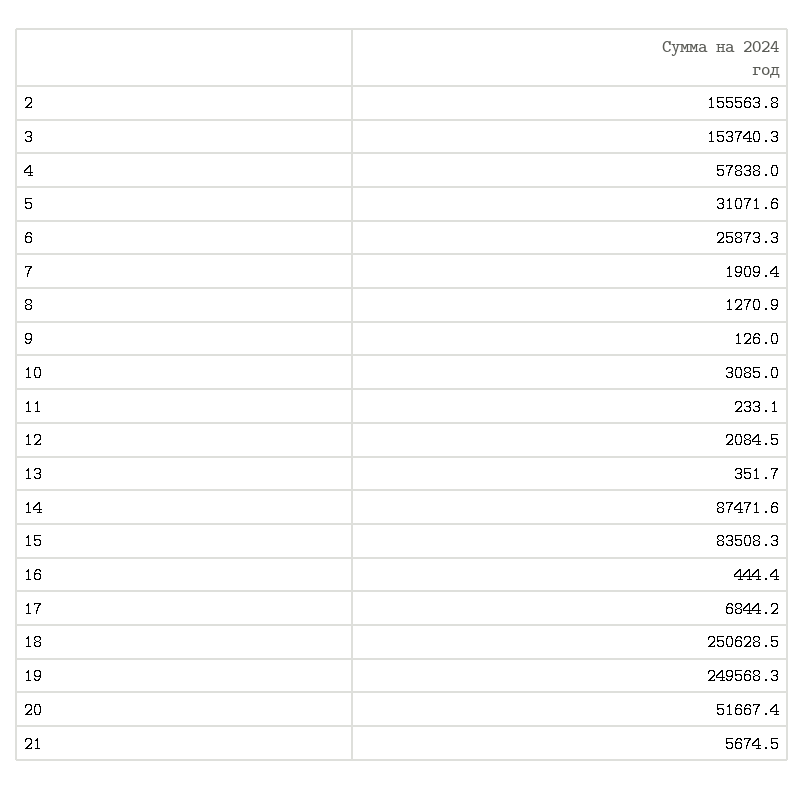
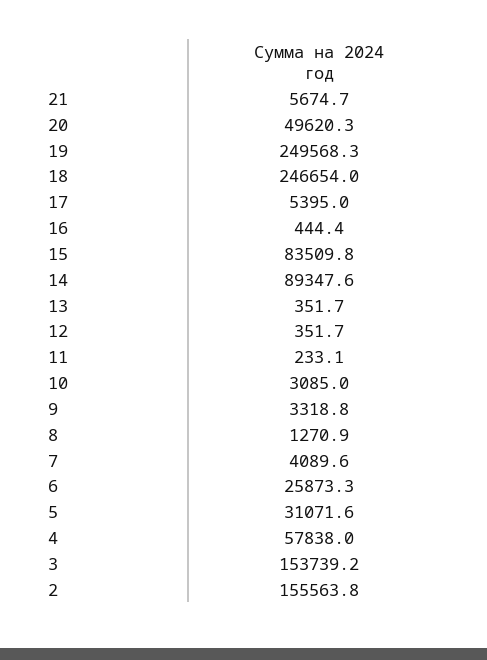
  {
    "2": 155563.8,
-   "3": 153740.3,
+   "3": 153739.2,
    "4": 57838,
    "5": 31071.6,
    "6": 25873.3,
-   "7": 1909.4,
+   "7": 4089.6,
    "8": 1270.9,
-   "9": 126,
+   "9": 3318.8,
    "10": 3085,
    "11": 233.1,
-   "12": 2084.5,
+   "12": 351.7,
    "13": 351.7,
-   "14": 87471.6,
+   "14": 89347.6,
-   "15": 83508.3,
+   "15": 83509.8,
    "16": 444.4,
-   "17": 6844.2,
+   "17": 5395,
-   "18": 250628.5,
+   "18": 246654,
    "19": 249568.3,
-   "20": 51667.4,
+   "20": 49620.3,
-   "21": 5674.5
+   "21": 5674.7
  }

